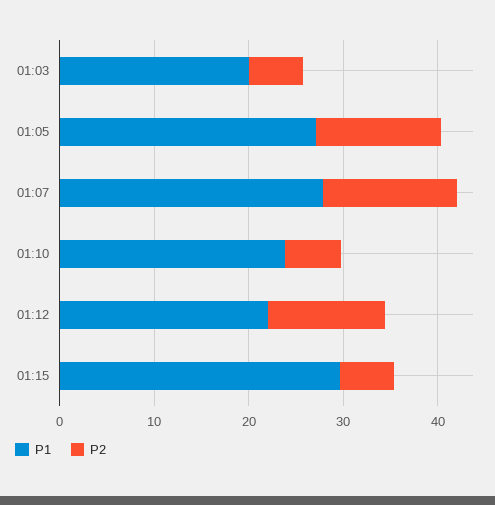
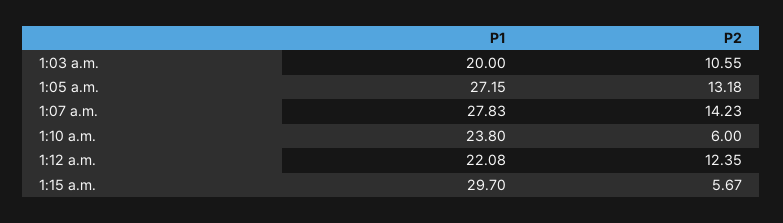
  {
    "P1": {
      "01:03": 20,
      "01:05": 27.15,
      "01:07": 27.83,
      "01:10": 23.8,
      "01:12": 22.08,
      "01:15": 29.7
    },
    "P2": {
-     "01:03": 6,
+     "01:03": 10.55,
      "01:05": 13.18,
      "01:07": 14.23,
      "01:10": 6,
      "01:12": 12.35,
      "01:15": 5.67
    }
  }

